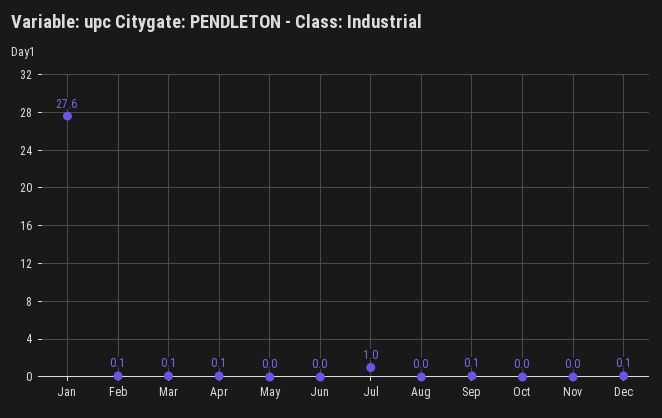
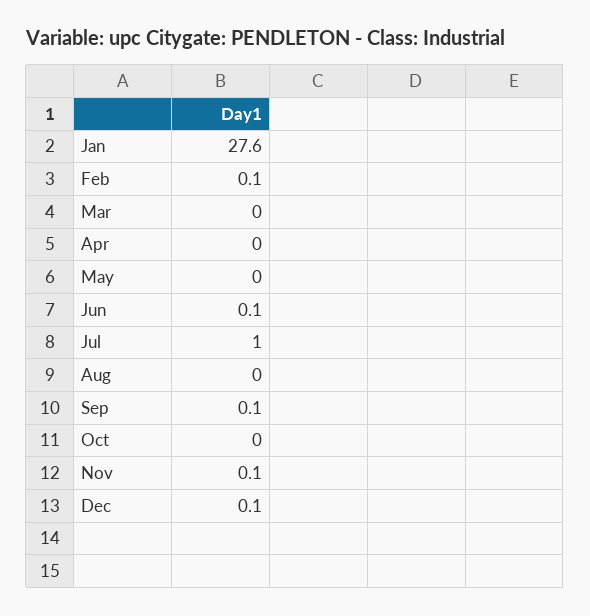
  {
    "Jan": 27.6,
    "Feb": 0.1,
-   "Mar": 0.1,
+   "Mar": 0,
-   "Apr": 0.1,
+   "Apr": 0,
    "May": 0,
-   "Jun": 0,
+   "Jun": 0.1,
    "Jul": 1,
    "Aug": 0,
    "Sep": 0.1,
    "Oct": 0,
-   "Nov": 0,
+   "Nov": 0.1,
    "Dec": 0.1
  }

